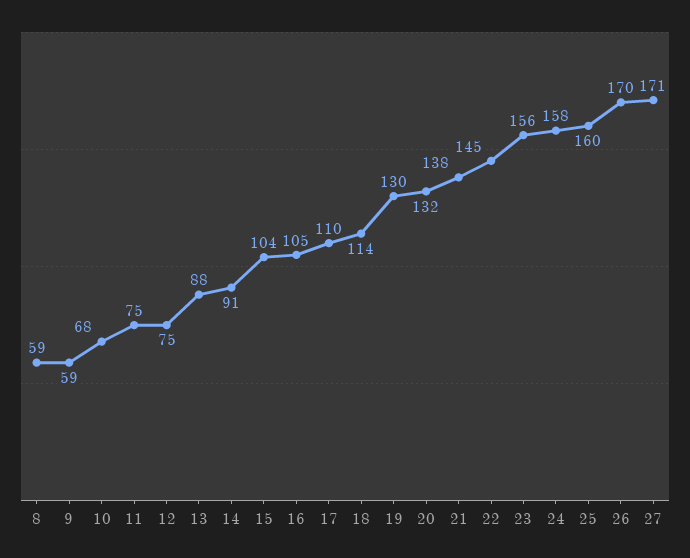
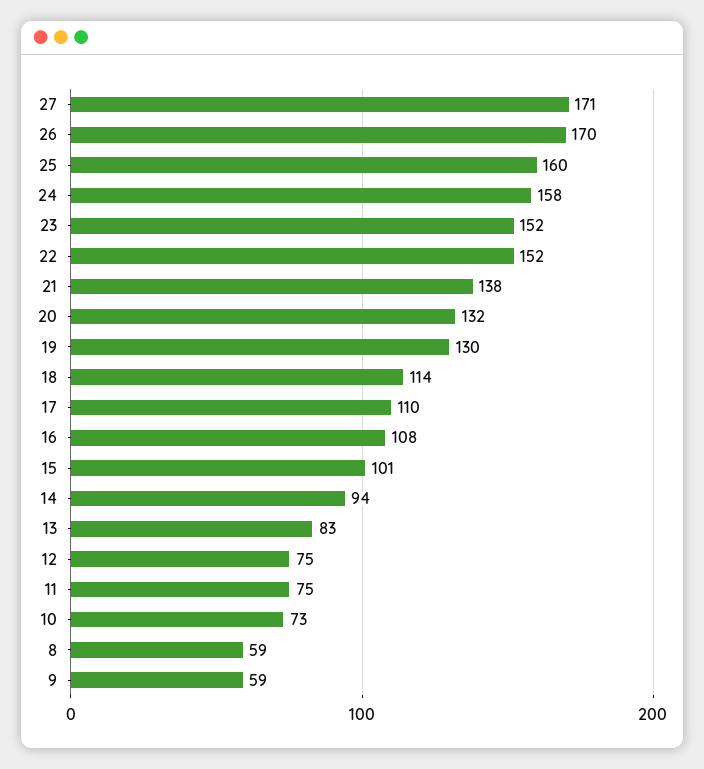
  {
    "8": 59,
    "9": 59,
-   "10": 68,
+   "10": 73,
    "11": 75,
    "12": 75,
-   "13": 88,
+   "13": 83,
-   "14": 91,
+   "14": 94,
-   "15": 104,
+   "15": 101,
-   "16": 105,
+   "16": 108,
    "17": 110,
    "18": 114,
    "19": 130,
    "20": 132,
    "21": 138,
-   "22": 145,
+   "22": 152,
-   "23": 156,
+   "23": 152,
    "24": 158,
    "25": 160,
    "26": 170,
    "27": 171
  }

